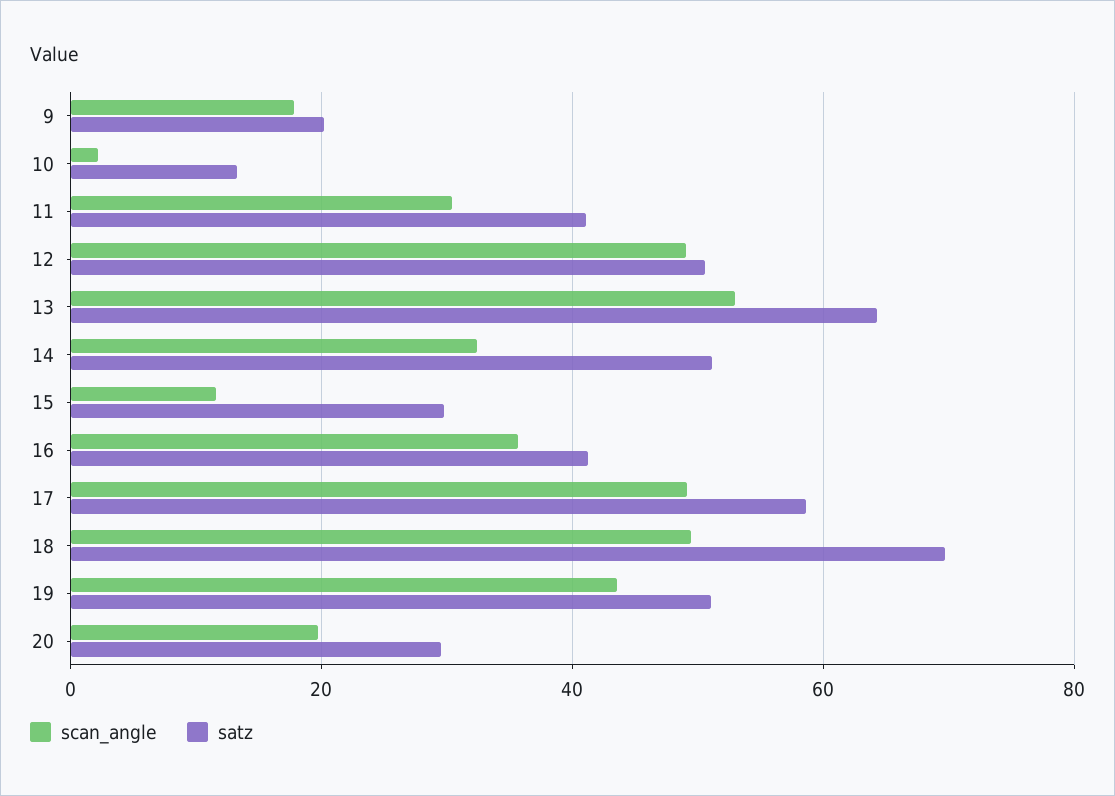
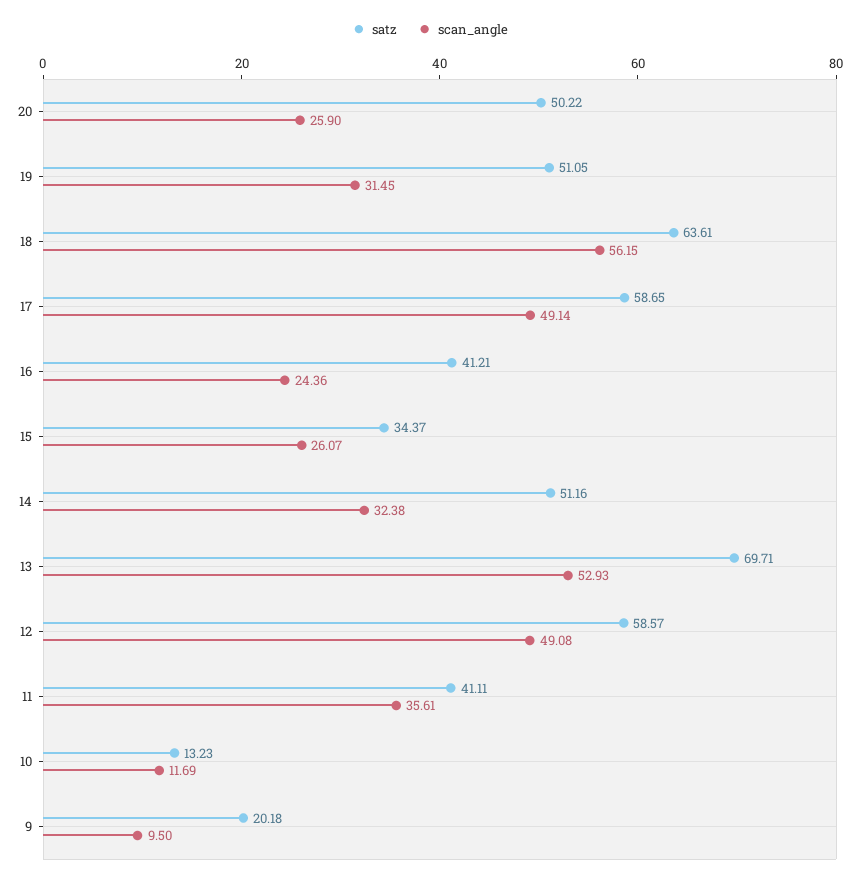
  {
    "scan_angle": {
-     "9": 18,
+     "9": 9.5,
-     "10": 2,
+     "10": 11.69,
-     "11": 30,
+     "11": 35.61,
      "12": 49.08,
      "13": 52.93,
      "14": 32.38,
-     "15": 12,
+     "15": 26.07,
-     "16": 36,
+     "16": 24.36,
      "17": 49.14,
-     "18": 50,
+     "18": 56.15,
-     "19": 44,
+     "19": 31.45,
-     "20": 20
+     "20": 25.9
    },
    "satz": {
      "9": 20.18,
      "10": 13.23,
      "11": 41.11,
-     "12": 50,
+     "12": 58.57,
-     "13": 64,
+     "13": 69.71,
      "14": 51.16,
-     "15": 30,
+     "15": 34.37,
      "16": 41.21,
      "17": 58.65,
-     "18": 70,
+     "18": 63.61,
      "19": 51.05,
-     "20": 30
+     "20": 50.22
    }
  }

